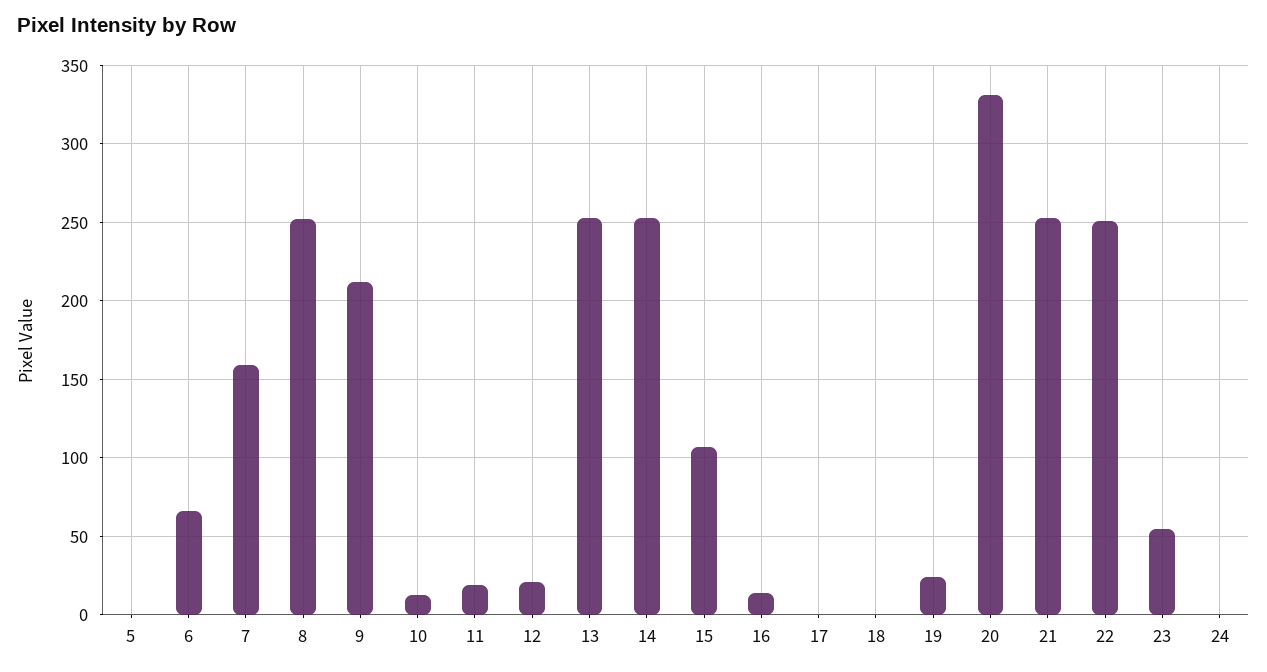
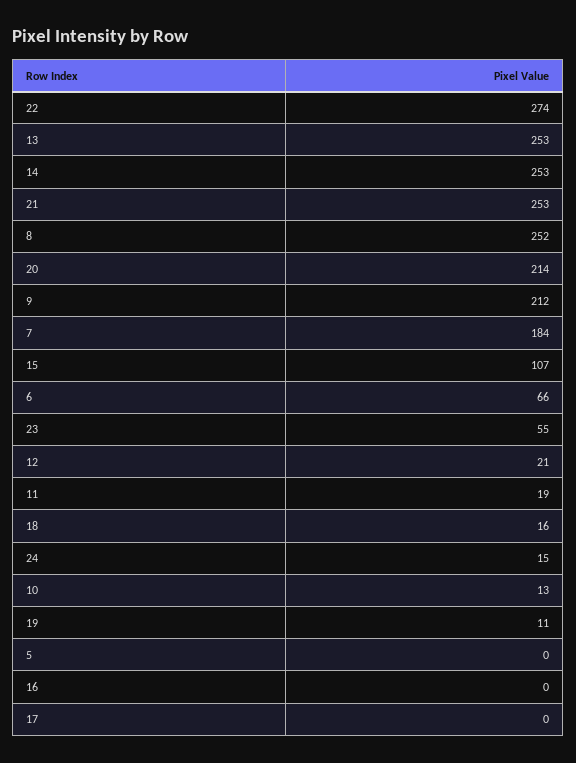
  {
    "5": 0,
    "6": 66,
-   "7": 160,
+   "7": 184,
    "8": 252,
    "9": 212,
    "10": 13,
    "11": 19,
    "12": 21,
    "13": 253,
    "14": 253,
    "15": 107,
-   "16": 15,
+   "16": 0,
    "17": 0,
-   "18": 0,
+   "18": 16,
-   "19": 25,
+   "19": 11,
-   "20": 330,
+   "20": 214,
    "21": 253,
-   "22": 250,
+   "22": 274,
    "23": 55,
-   "24": 0
+   "24": 15
  }

